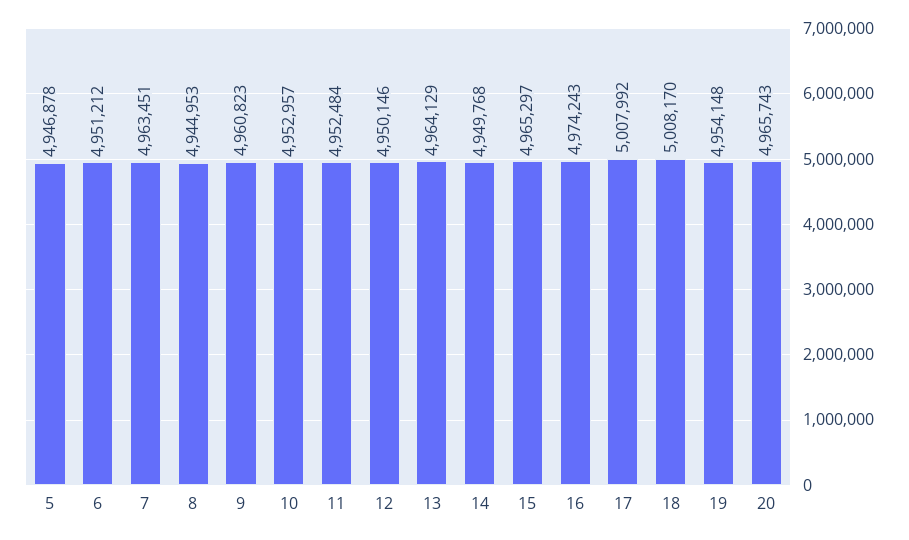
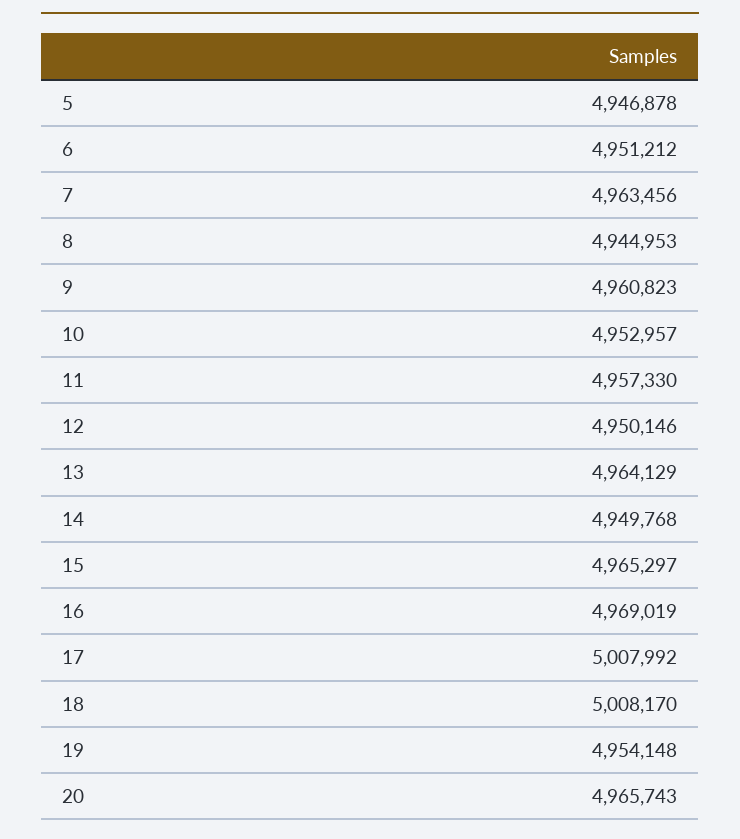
  {
    "5": 4946878,
    "6": 4951212,
-   "7": 4963451,
+   "7": 4963456,
    "8": 4944953,
    "9": 4960823,
    "10": 4952957,
-   "11": 4952484,
+   "11": 4957330,
    "12": 4950146,
    "13": 4964129,
    "14": 4949768,
    "15": 4965297,
-   "16": 4974243,
+   "16": 4969019,
    "17": 5007992,
    "18": 5008170,
    "19": 4954148,
    "20": 4965743
  }

